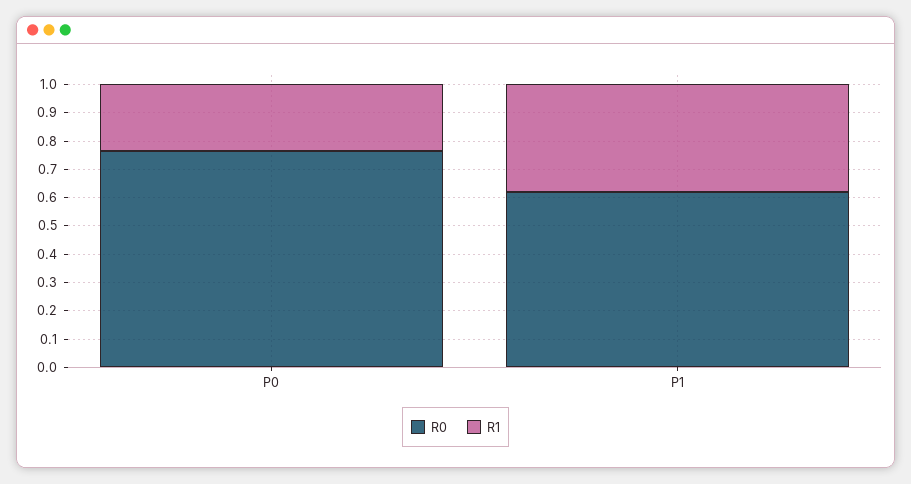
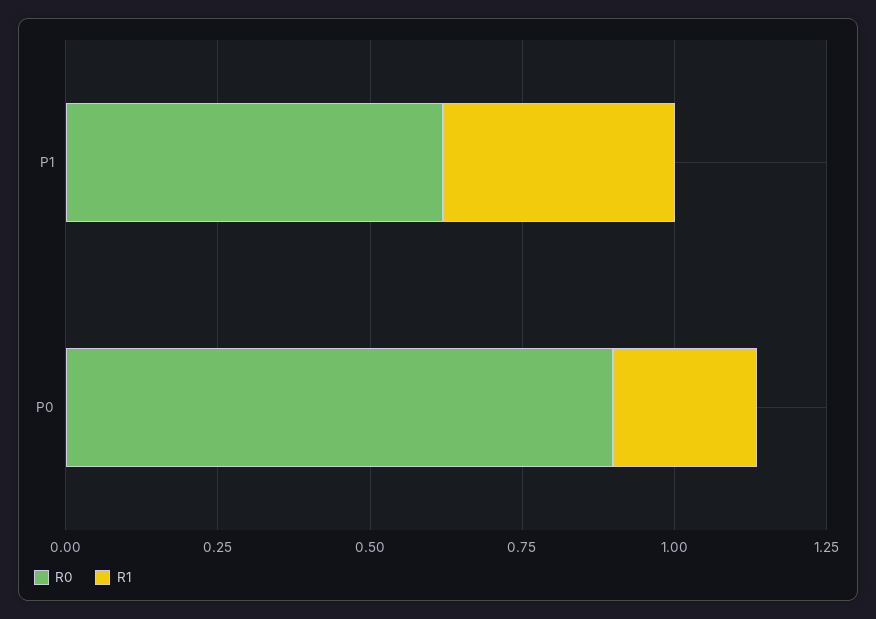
  {
    "R0": {
-     "P0": 0.75,
+     "P0": 0.9,
      "P1": 0.6
    },
    "R1": {
      "P0": 0.25,
      "P1": 0.4
    }
  }

